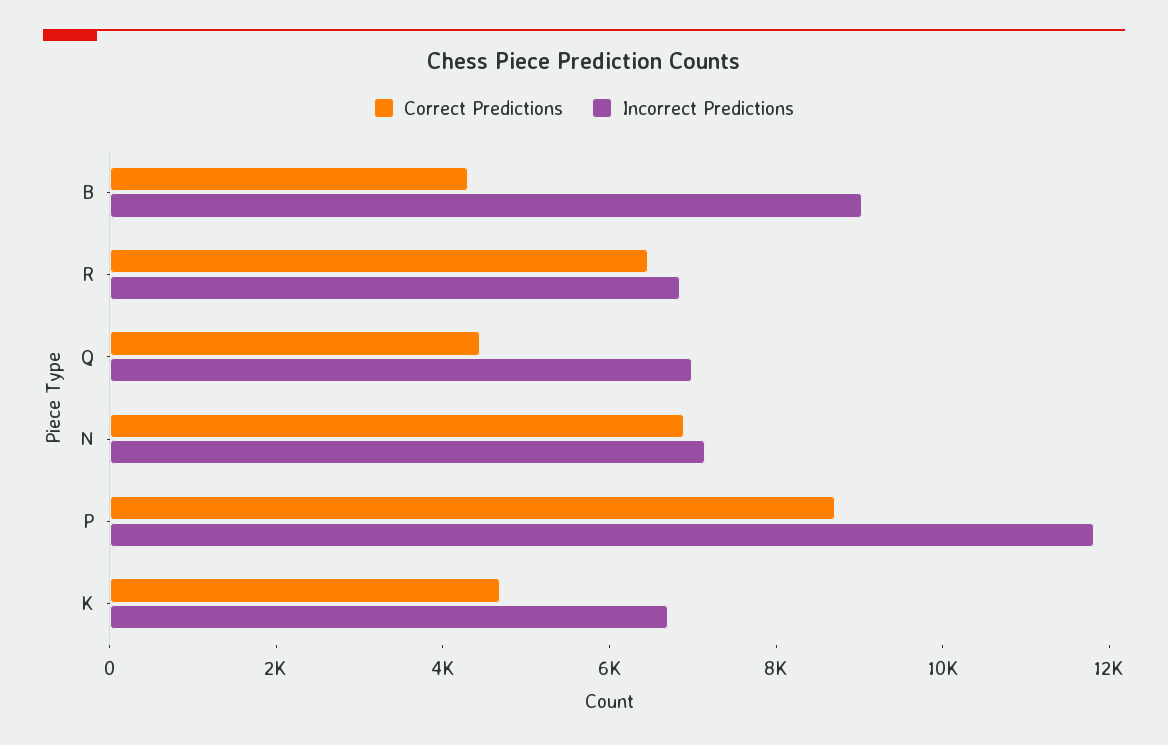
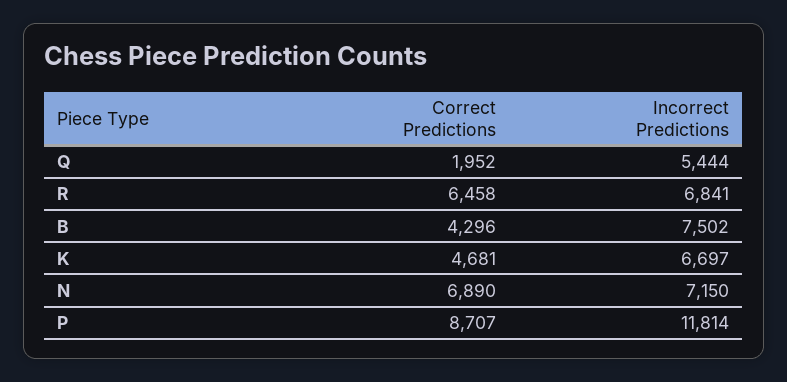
  {
    "Correct Predictions": {
      "B": 4296,
      "R": 6458,
-     "Q": 4500,
+     "Q": 1952,
      "N": 6890,
      "P": 8707,
      "K": 4681
    },
    "Incorrect Predictions": {
-     "B": 9000,
+     "B": 7502,
      "R": 6841,
-     "Q": 7000,
+     "Q": 5444,
      "N": 7150,
      "P": 11814,
      "K": 6697
    }
  }

